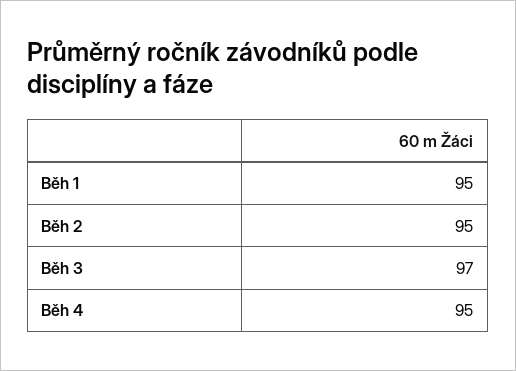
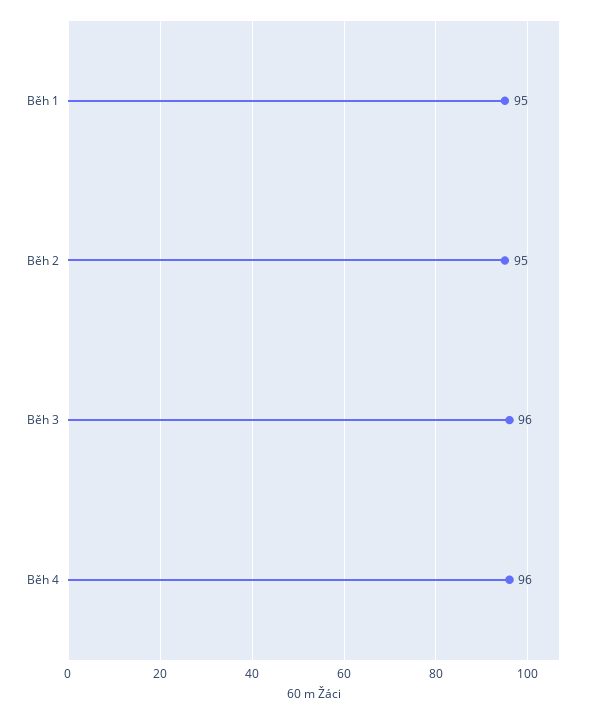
  {
    "Běh 1": 95,
    "Běh 2": 95,
-   "Běh 3": 97,
+   "Běh 3": 96,
-   "Běh 4": 95
+   "Běh 4": 96
  }

